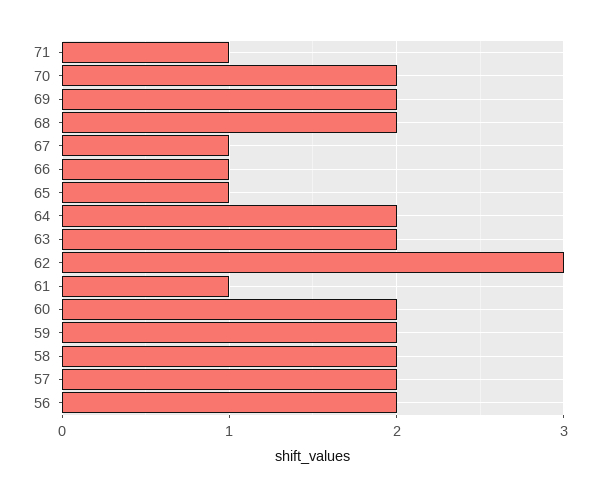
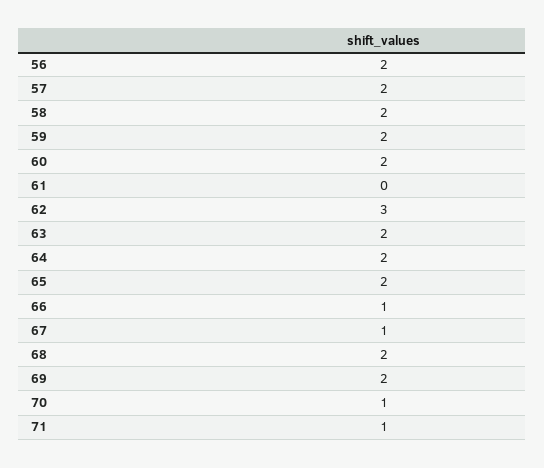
  {
    "71": 1,
-   "70": 2,
+   "70": 1,
    "69": 2,
    "68": 2,
    "67": 1,
    "66": 1,
-   "65": 1,
+   "65": 2,
    "64": 2,
    "63": 2,
    "62": 3,
-   "61": 1,
+   "61": 0,
    "60": 2,
    "59": 2,
    "58": 2,
    "57": 2,
    "56": 2
  }

